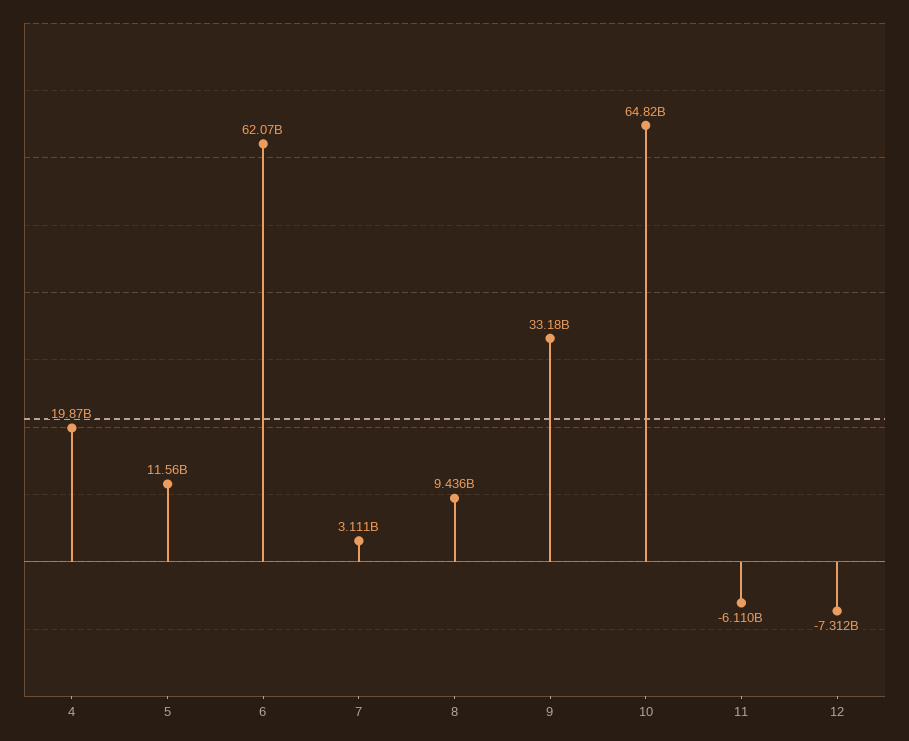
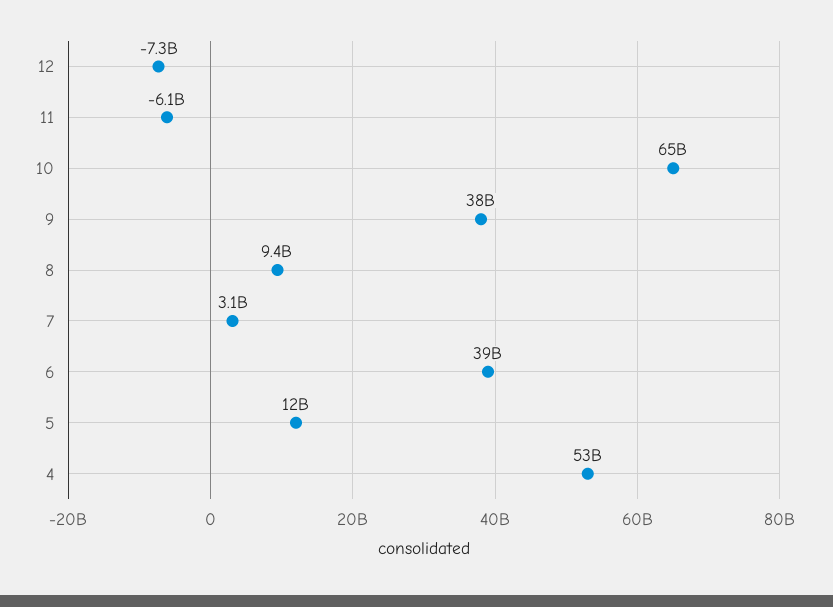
  {
-   "4": 19870000000,
+   "4": 53000000000,
    "5": 11560000000,
-   "6": 62070000000,
+   "6": 39000000000,
    "7": 3111000000,
    "8": 9436000000,
-   "9": 33180000000,
+   "9": 38000000000,
    "10": 64820000000,
    "11": -6110000000,
    "12": -7312000000
  }

